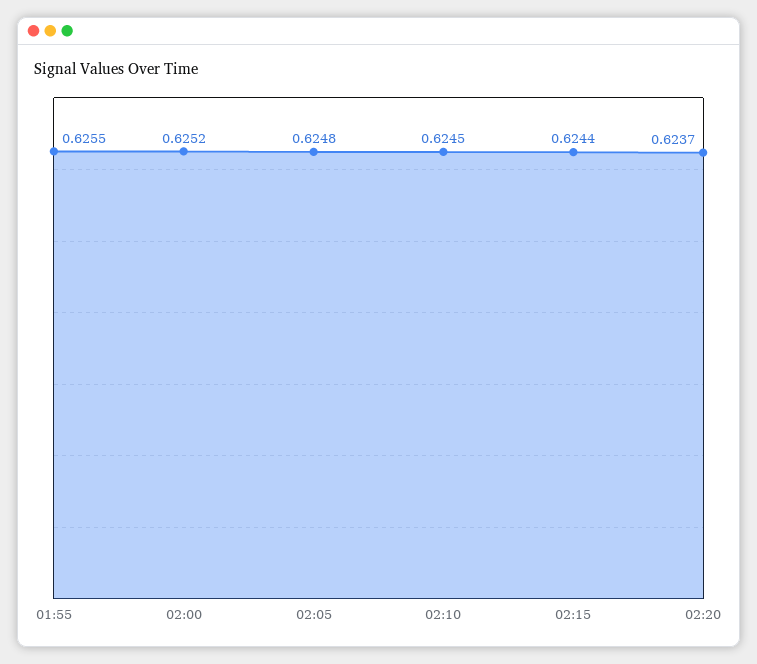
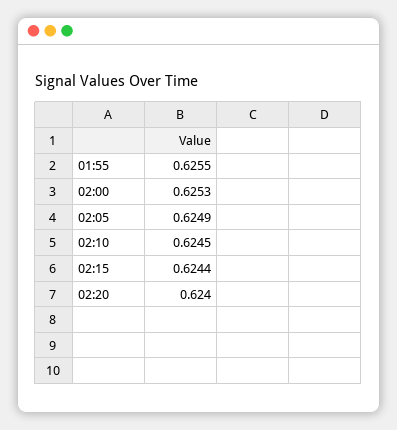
  {
    "01:55": 0.6255,
-   "02:00": 0.6252,
+   "02:00": 0.6253,
-   "02:05": 0.6248,
+   "02:05": 0.6249,
    "02:10": 0.6245,
    "02:15": 0.6244,
-   "02:20": 0.6237
+   "02:20": 0.624
  }

